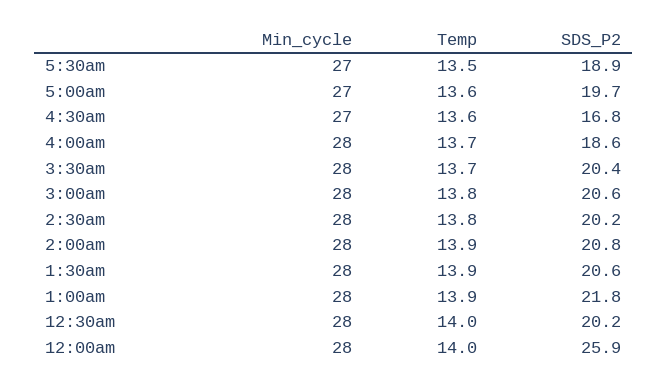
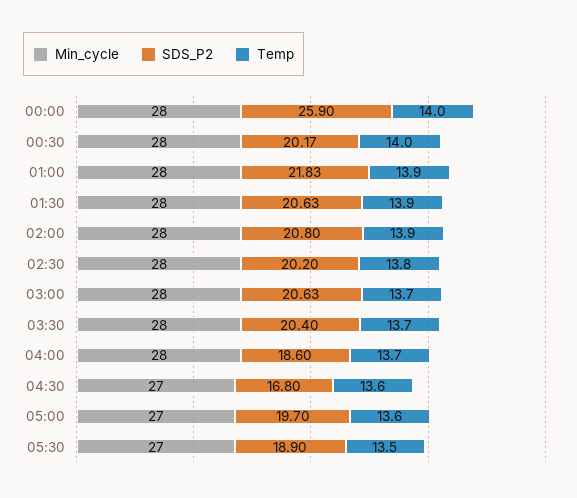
  {
    "Min_cycle": {
      "5:30am": 27,
      "5:00am": 27,
      "4:30am": 27,
      "4:00am": 28,
      "3:30am": 28,
      "3:00am": 28,
      "2:30am": 28,
      "2:00am": 28,
      "1:30am": 28,
      "1:00am": 28,
      "12:30am": 28,
      "12:00am": 28
    },
    "Temp": {
      "5:30am": 13.5,
      "5:00am": 13.6,
      "4:30am": 13.6,
      "4:00am": 13.7,
      "3:30am": 13.7,
-     "3:00am": 13.8,
+     "3:00am": 13.7,
      "2:30am": 13.8,
      "2:00am": 13.9,
      "1:30am": 13.9,
      "1:00am": 13.9,
      "12:30am": 14,
      "12:00am": 14
    },
    "SDS_P2": {
      "5:30am": 18.9,
      "5:00am": 19.7,
      "4:30am": 16.8,
      "4:00am": 18.6,
      "3:30am": 20.4,
      "3:00am": 20.63,
      "2:30am": 20.2,
      "2:00am": 20.8,
      "1:30am": 20.63,
      "1:00am": 21.83,
      "12:30am": 20.17,
      "12:00am": 25.9
    }
  }

